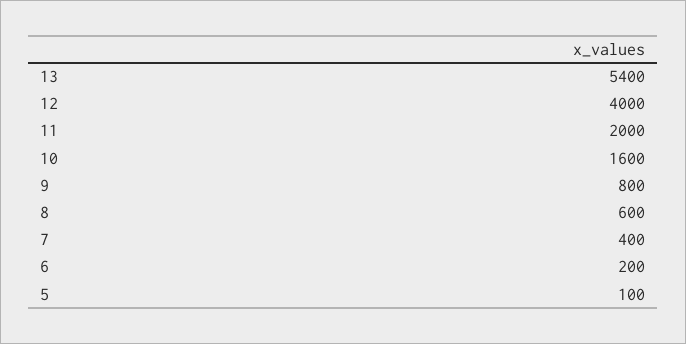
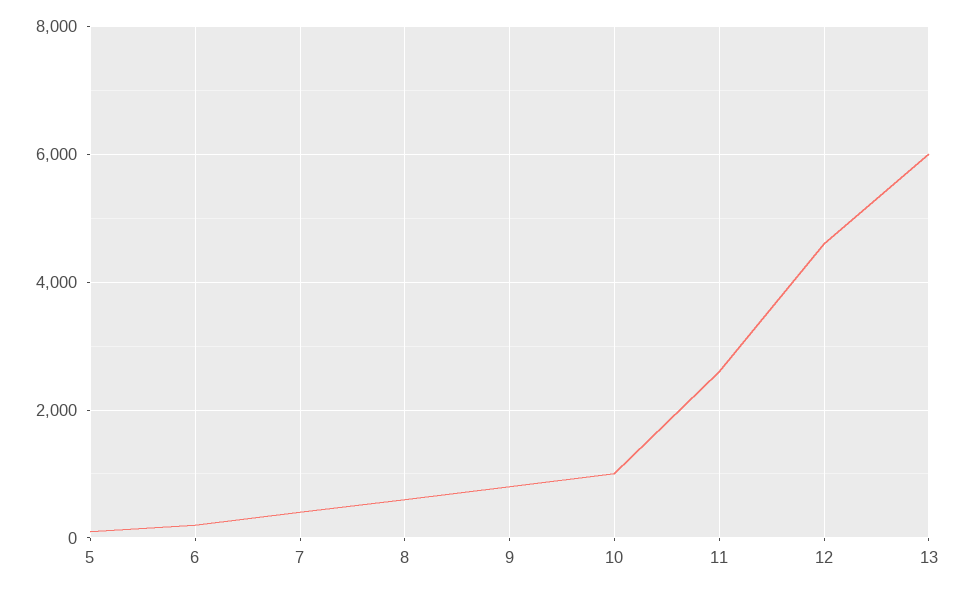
  {
-   "13": 5400,
+   "13": 6000,
-   "12": 4000,
+   "12": 4600,
-   "11": 2000,
+   "11": 2600,
-   "10": 1600,
+   "10": 1000,
    "9": 800,
    "8": 600,
    "7": 400,
    "6": 200,
    "5": 100
  }

